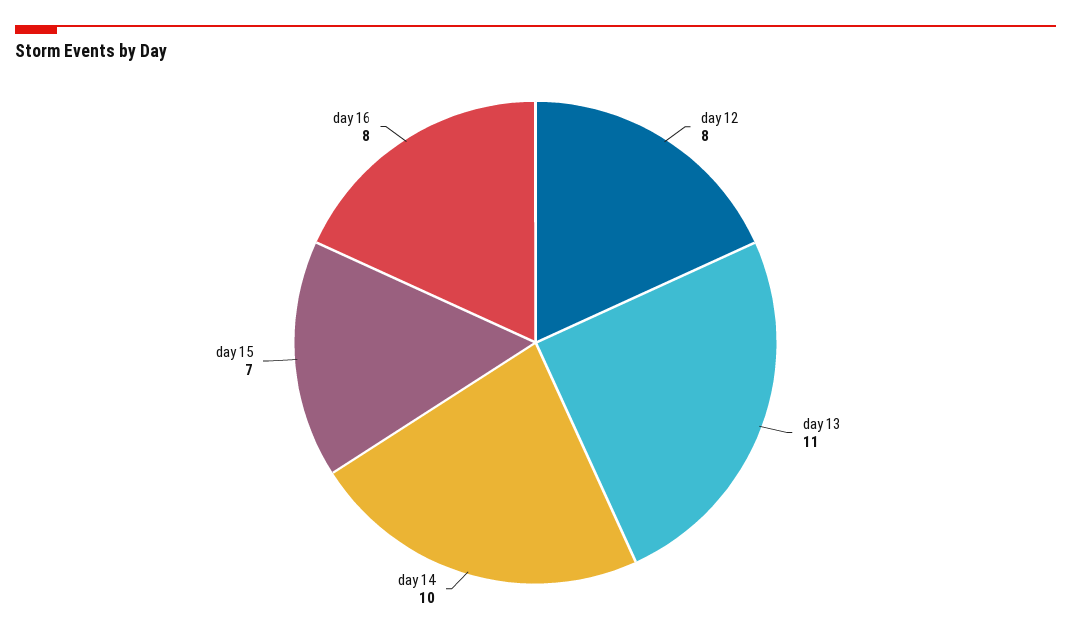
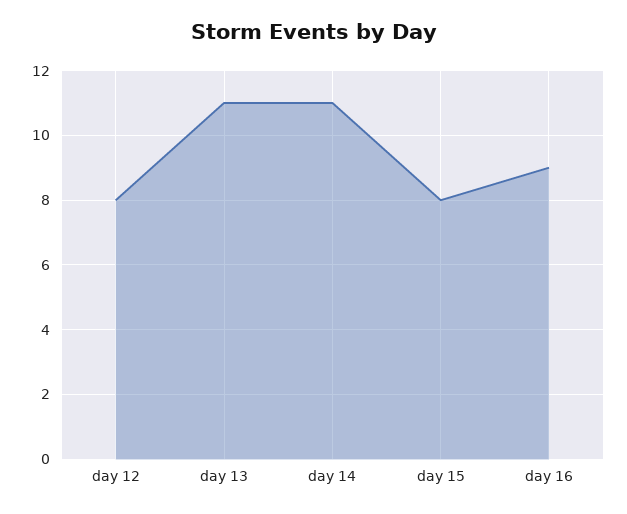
  {
    "day 12": 8,
    "day 13": 11,
-   "day 14": 10,
+   "day 14": 11,
-   "day 15": 7,
+   "day 15": 8,
-   "day 16": 8
+   "day 16": 9
  }

